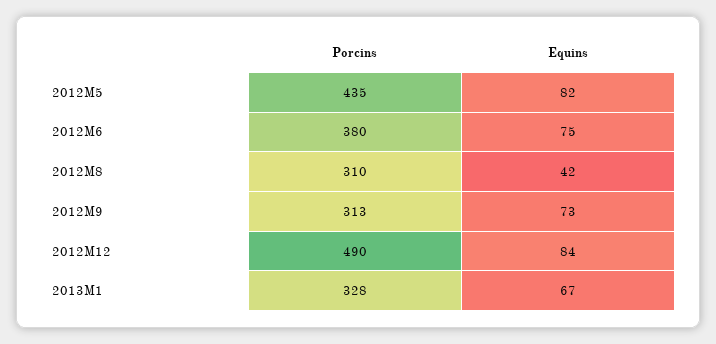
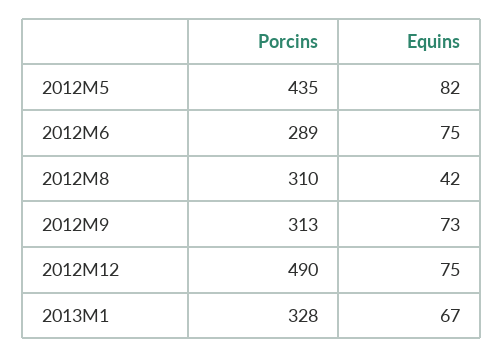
  {
    "Porcins": {
      "2012M5": 435,
-     "2012M6": 380,
+     "2012M6": 289,
      "2012M8": 310,
      "2012M9": 313,
      "2012M12": 490,
      "2013M1": 328
    },
    "Equins": {
      "2012M5": 82,
      "2012M6": 75,
      "2012M8": 42,
      "2012M9": 73,
-     "2012M12": 84,
+     "2012M12": 75,
      "2013M1": 67
    }
  }

